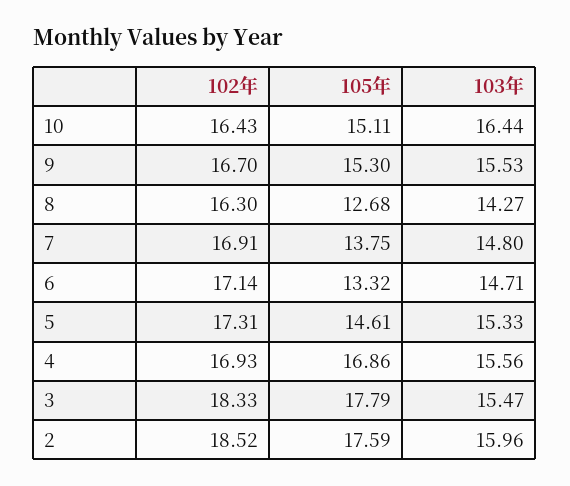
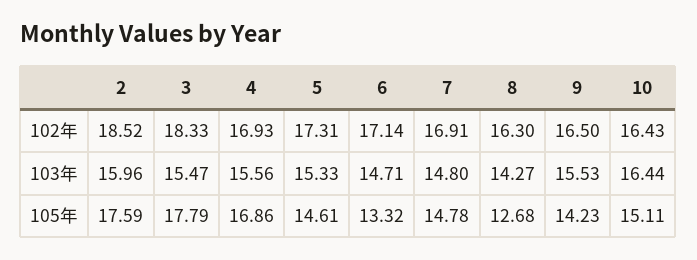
  {
    "102年": {
      "10": 16.43,
-     "9": 16.7,
+     "9": 16.5,
      "8": 16.3,
      "7": 16.91,
      "6": 17.14,
      "5": 17.31,
      "4": 16.93,
      "3": 18.33,
      "2": 18.52
    },
    "105年": {
      "10": 15.11,
-     "9": 15.3,
+     "9": 14.23,
      "8": 12.68,
-     "7": 13.75,
+     "7": 14.78,
      "6": 13.32,
      "5": 14.61,
      "4": 16.86,
      "3": 17.79,
      "2": 17.59
    },
    "103年": {
      "10": 16.44,
      "9": 15.53,
      "8": 14.27,
      "7": 14.8,
      "6": 14.71,
      "5": 15.33,
      "4": 15.56,
      "3": 15.47,
      "2": 15.96
    }
  }

